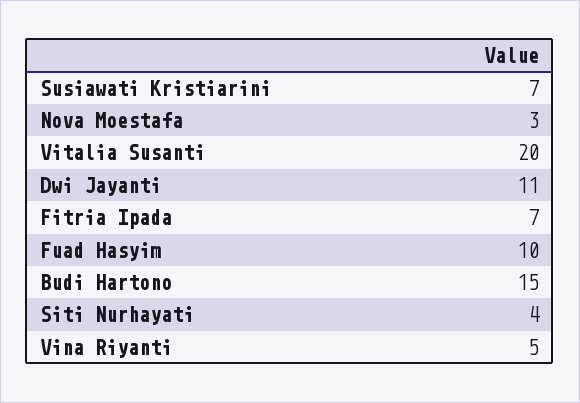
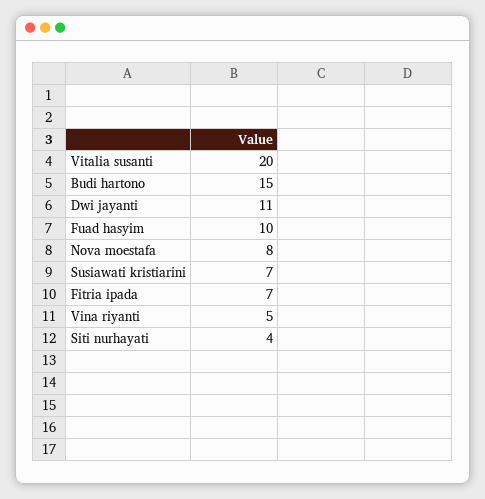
  {
    "Susiawati Kristiarini": 7,
-   "Nova Moestafa": 3,
+   "Nova Moestafa": 8,
    "Vitalia Susanti": 20,
    "Dwi Jayanti": 11,
    "Fitria Ipada": 7,
    "Fuad Hasyim": 10,
    "Budi Hartono": 15,
    "Siti Nurhayati": 4,
    "Vina Riyanti": 5
  }

